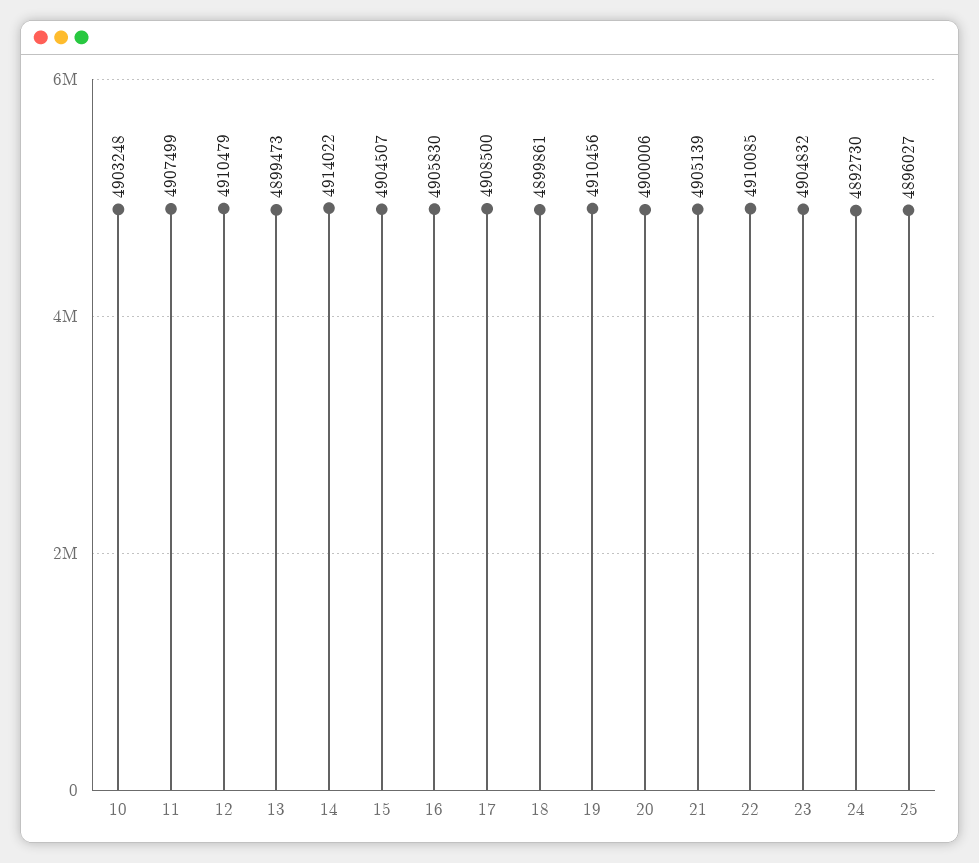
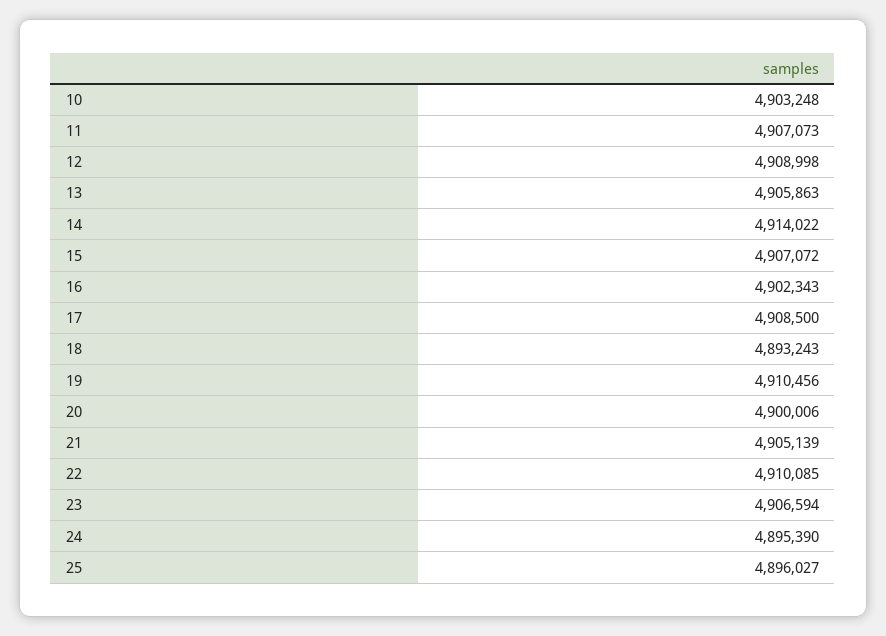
  {
    "10": 4903248,
-   "11": 4907499,
+   "11": 4907073,
-   "12": 4910479,
+   "12": 4908998,
-   "13": 4899473,
+   "13": 4905863,
    "14": 4914022,
-   "15": 4904507,
+   "15": 4907072,
-   "16": 4905830,
+   "16": 4902343,
    "17": 4908500,
-   "18": 4899861,
+   "18": 4893243,
    "19": 4910456,
    "20": 4900006,
    "21": 4905139,
    "22": 4910085,
-   "23": 4904832,
+   "23": 4906594,
-   "24": 4892730,
+   "24": 4895390,
    "25": 4896027
  }

